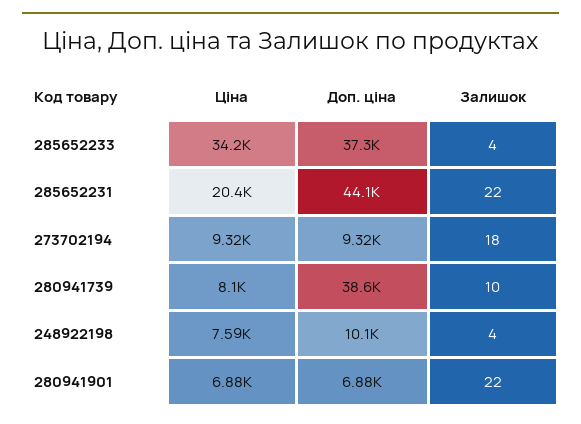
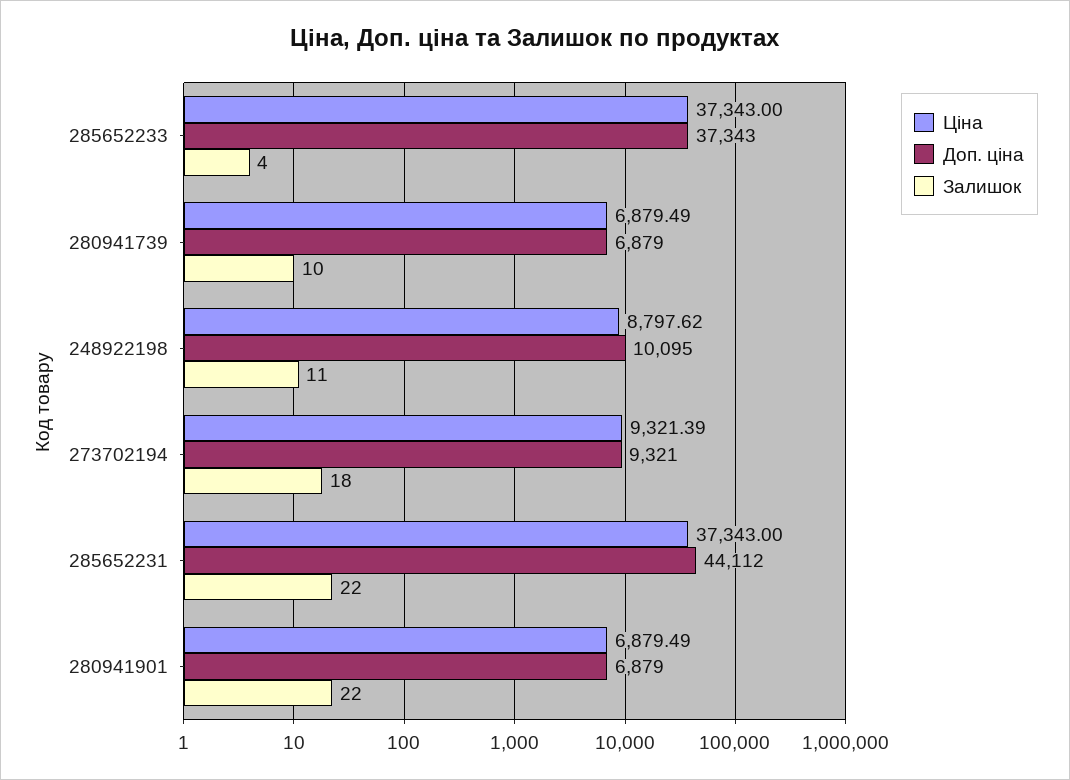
  {
    "Ціна": {
-     "285652233": 34200,
+     "285652233": 37343,
-     "285652231": 20400,
+     "285652231": 37343,
      "273702194": 9321.39,
-     "280941739": 8100,
+     "280941739": 6879.49,
-     "248922198": 7590,
+     "248922198": 8797.62,
      "280941901": 6879.49
    },
    "Доп. ціна": {
      "285652233": 37343,
      "285652231": 44112,
      "273702194": 9321,
-     "280941739": 38600,
+     "280941739": 6879,
      "248922198": 10095,
      "280941901": 6879
    },
    "Залишок": {
      "285652233": 4,
      "285652231": 22,
      "273702194": 18,
      "280941739": 10,
-     "248922198": 4,
+     "248922198": 11,
      "280941901": 22
    }
  }

